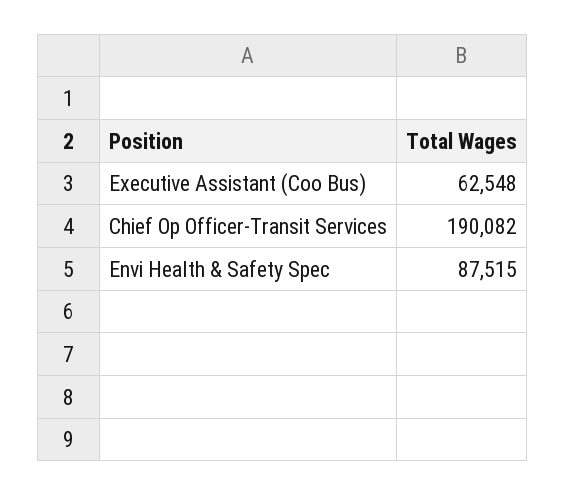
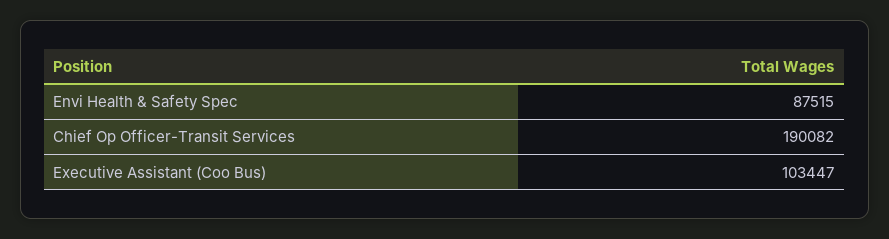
  {
-   "Executive Assistant (Coo Bus)": 62548,
+   "Executive Assistant (Coo Bus)": 103447,
    "Chief Op Officer-Transit Services": 190082,
    "Envi Health & Safety Spec": 87515
  }

